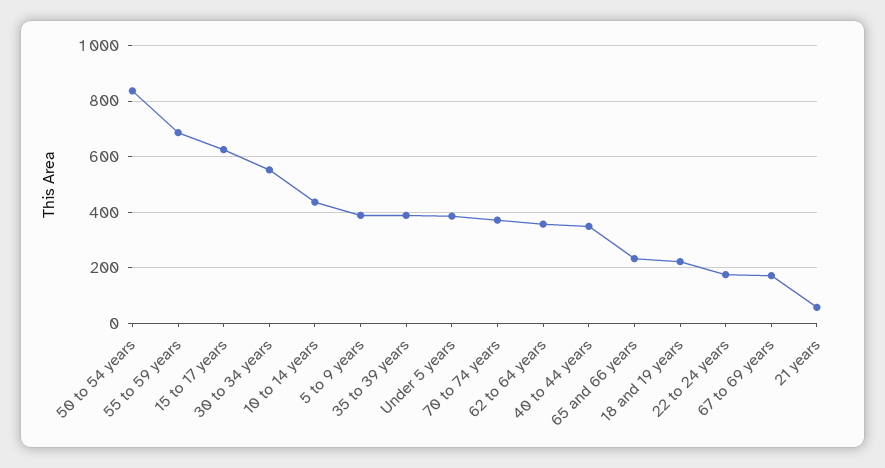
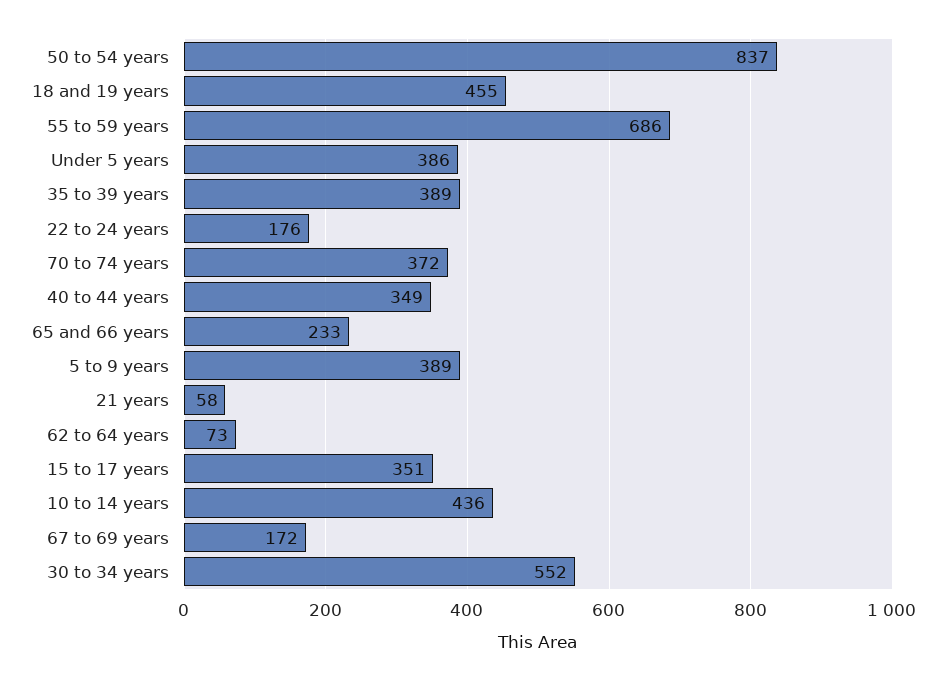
  {
    "50 to 54 years": 837,
    "55 to 59 years": 686,
-   "15 to 17 years": 625,
+   "15 to 17 years": 351,
    "30 to 34 years": 552,
    "10 to 14 years": 436,
    "5 to 9 years": 389,
    "35 to 39 years": 389,
    "Under 5 years": 386,
    "70 to 74 years": 372,
-   "62 to 64 years": 350,
+   "62 to 64 years": 73,
    "40 to 44 years": 349,
    "65 and 66 years": 233,
-   "18 and 19 years": 225,
+   "18 and 19 years": 455,
    "22 to 24 years": 176,
    "67 to 69 years": 172,
    "21 years": 58
  }

